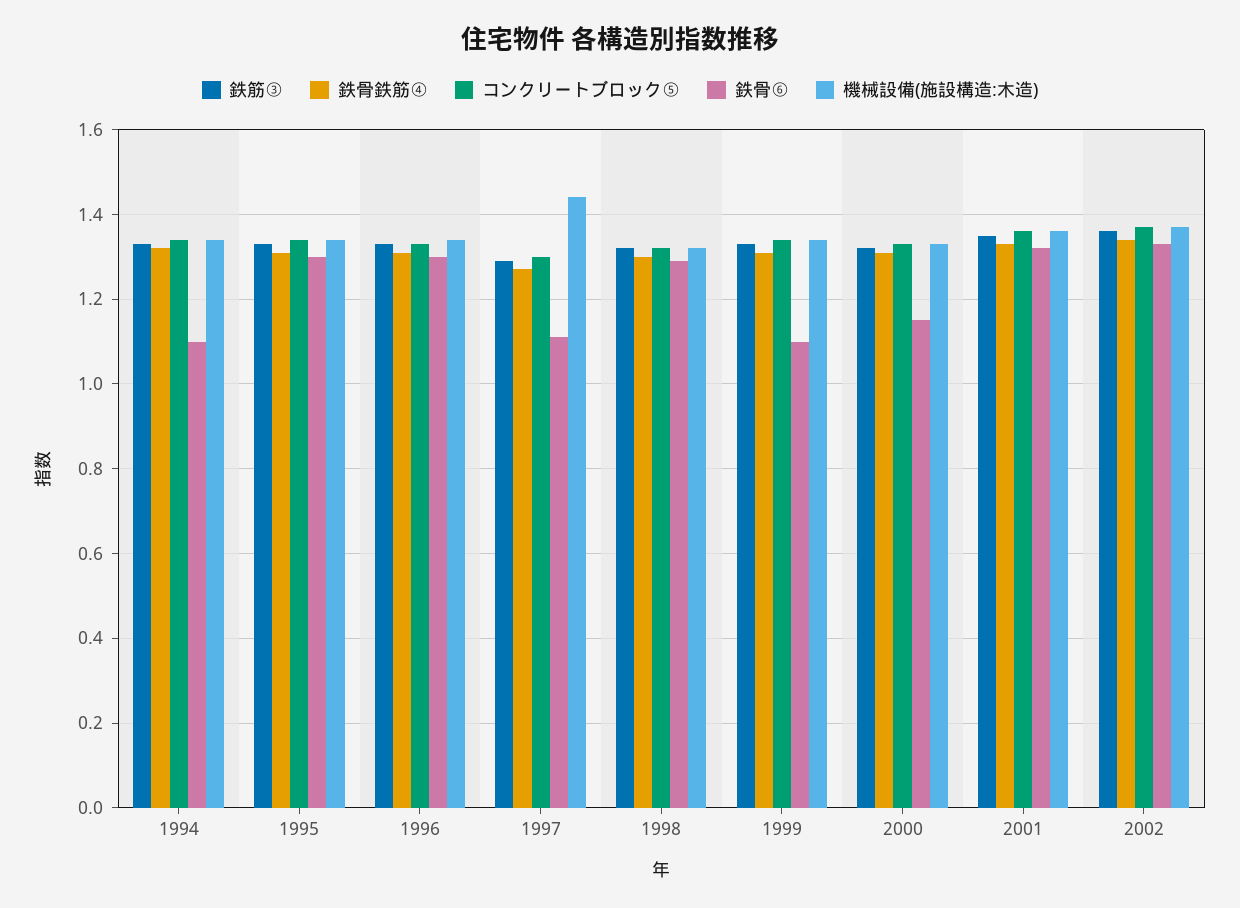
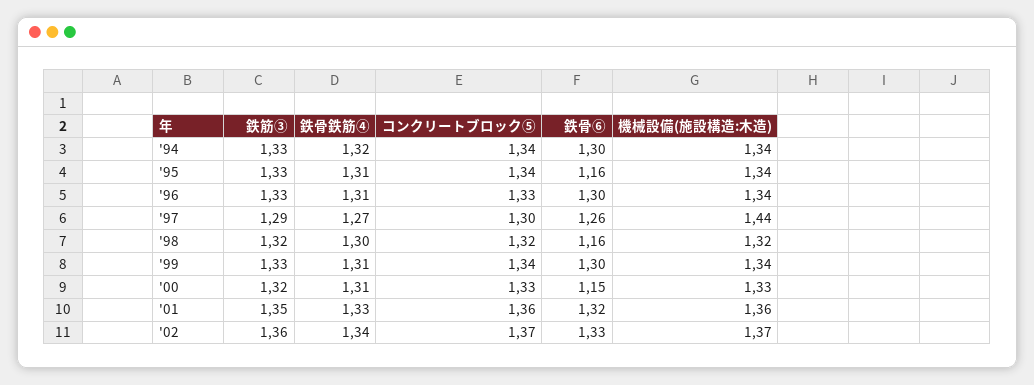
  {
    "鉄筋③": {
      "1994": 1.33,
      "1995": 1.33,
      "1996": 1.33,
      "1997": 1.29,
      "1998": 1.32,
      "1999": 1.33,
      "2000": 1.32,
      "2001": 1.35,
      "2002": 1.36
    },
    "鉄骨鉄筋④": {
      "1994": 1.32,
      "1995": 1.31,
      "1996": 1.31,
      "1997": 1.27,
      "1998": 1.3,
      "1999": 1.31,
      "2000": 1.31,
      "2001": 1.33,
      "2002": 1.34
    },
    "コンクリートブロック⑤": {
      "1994": 1.34,
      "1995": 1.34,
      "1996": 1.33,
      "1997": 1.3,
      "1998": 1.32,
      "1999": 1.34,
      "2000": 1.33,
      "2001": 1.36,
      "2002": 1.37
    },
    "鉄骨⑥": {
-     "1994": 1.1,
+     "1994": 1.3,
-     "1995": 1.3,
+     "1995": 1.16,
      "1996": 1.3,
-     "1997": 1.1,
+     "1997": 1.26,
-     "1998": 1.3,
+     "1998": 1.16,
-     "1999": 1.1,
+     "1999": 1.3,
      "2000": 1.15,
      "2001": 1.32,
      "2002": 1.33
    },
    "機械設備(施設構造:木造)": {
      "1994": 1.34,
      "1995": 1.34,
      "1996": 1.34,
      "1997": 1.44,
      "1998": 1.32,
      "1999": 1.34,
      "2000": 1.33,
      "2001": 1.36,
      "2002": 1.37
    }
  }

